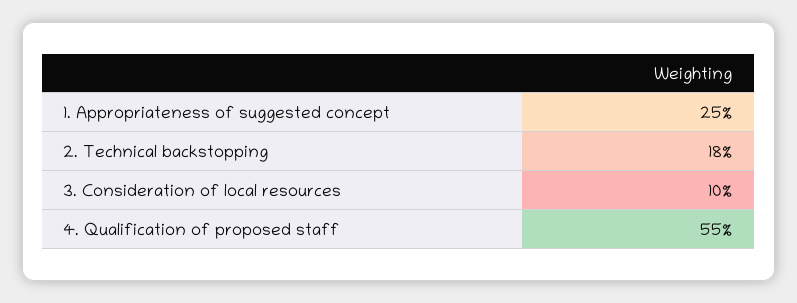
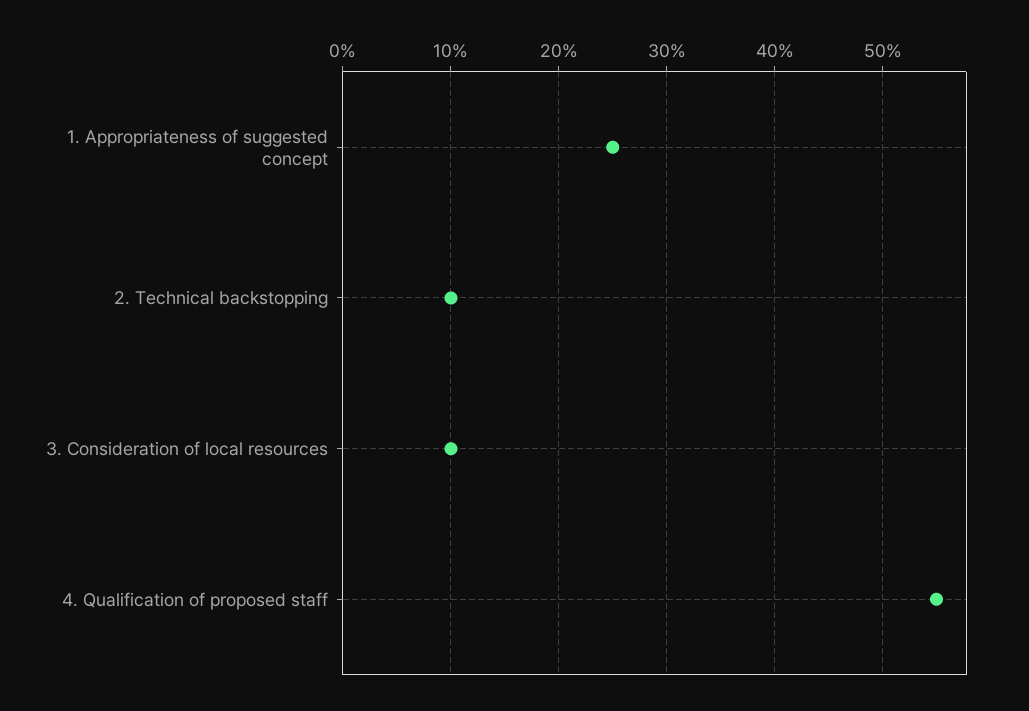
  {
    "1. Appropriateness of suggested concept": 25,
-   "2. Technical backstopping": 18,
+   "2. Technical backstopping": 10,
    "3. Consideration of local resources": 10,
    "4. Qualification of proposed staff": 55
  }

